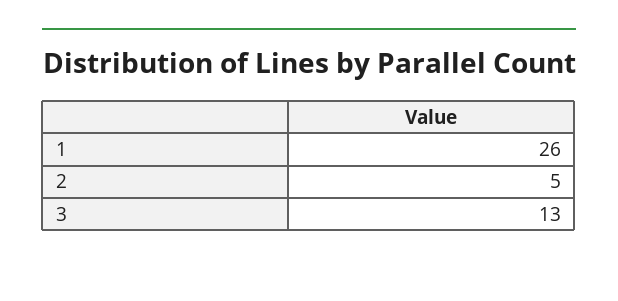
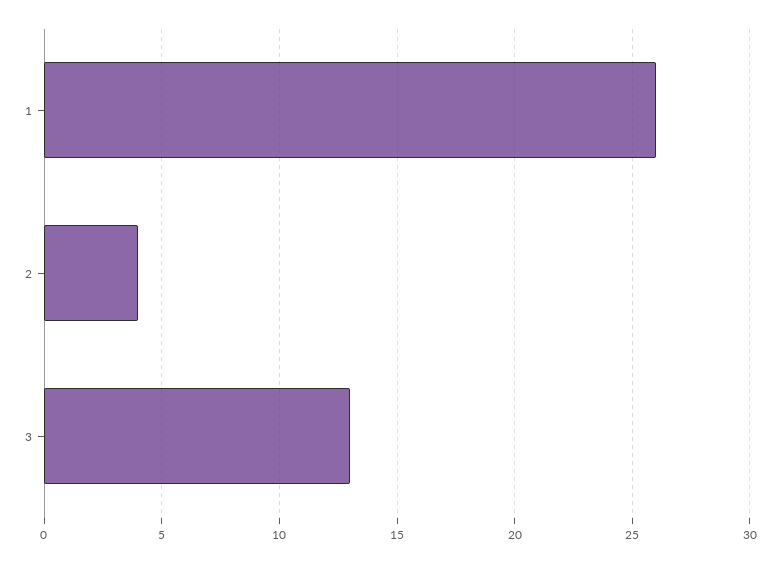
  {
    "1": 26,
-   "2": 5,
+   "2": 4,
    "3": 13
  }

